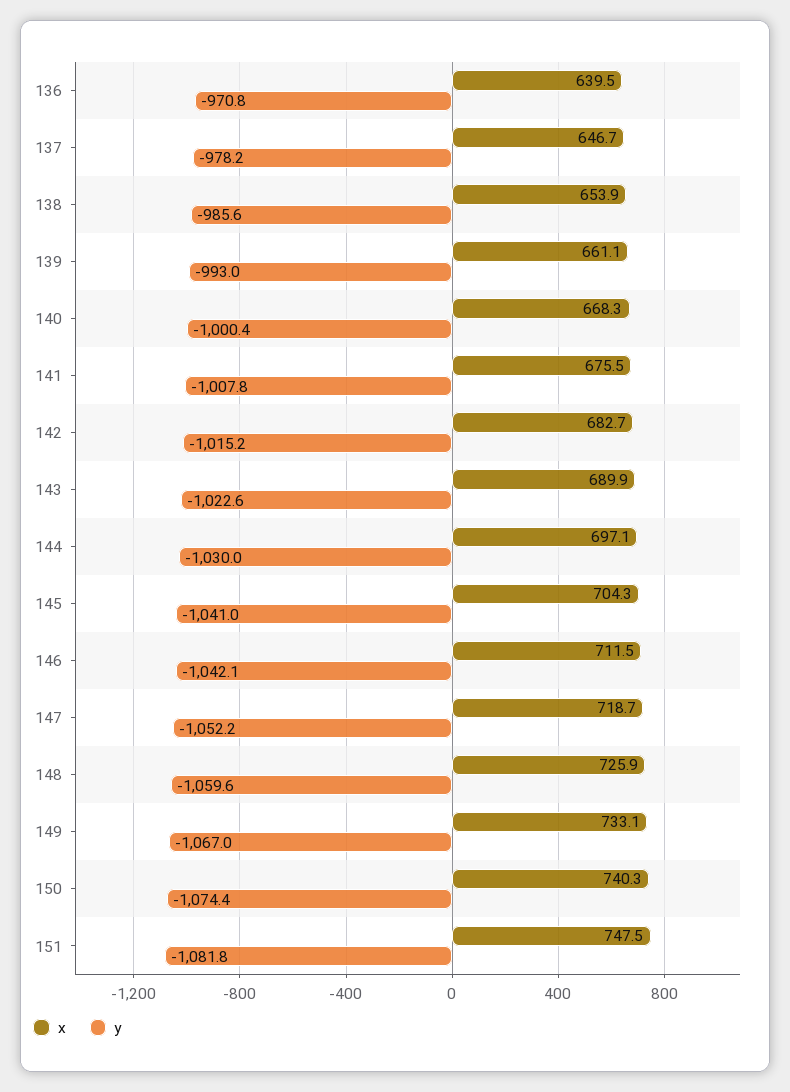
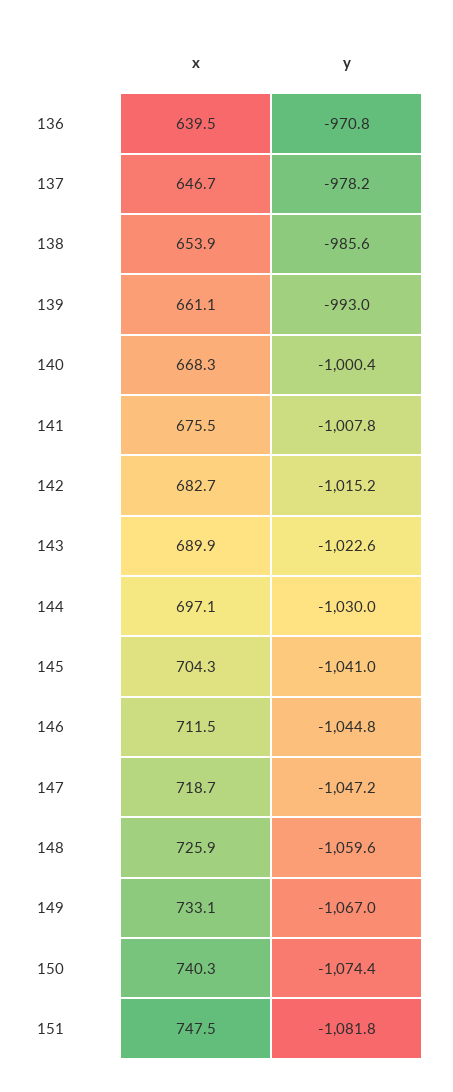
  {
    "x": {
      "136": 639.5,
      "137": 646.7,
      "138": 653.9,
      "139": 661.1,
      "140": 668.3,
      "141": 675.5,
      "142": 682.7,
      "143": 689.9,
      "144": 697.1,
      "145": 704.3,
      "146": 711.5,
      "147": 718.7,
      "148": 725.9,
      "149": 733.1,
      "150": 740.3,
      "151": 747.5
    },
    "y": {
      "136": -970.8,
      "137": -978.2,
      "138": -985.6,
      "139": -993,
      "140": -1000.4,
      "141": -1007.8,
      "142": -1015.2,
      "143": -1022.6,
      "144": -1030,
      "145": -1041,
-     "146": -1042.1,
+     "146": -1044.8,
-     "147": -1052.2,
+     "147": -1047.2,
      "148": -1059.6,
      "149": -1067,
      "150": -1074.4,
      "151": -1081.8
    }
  }

